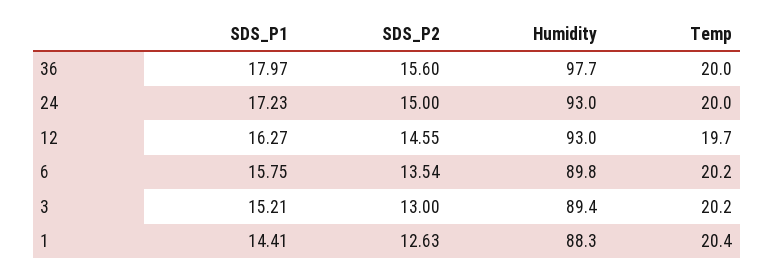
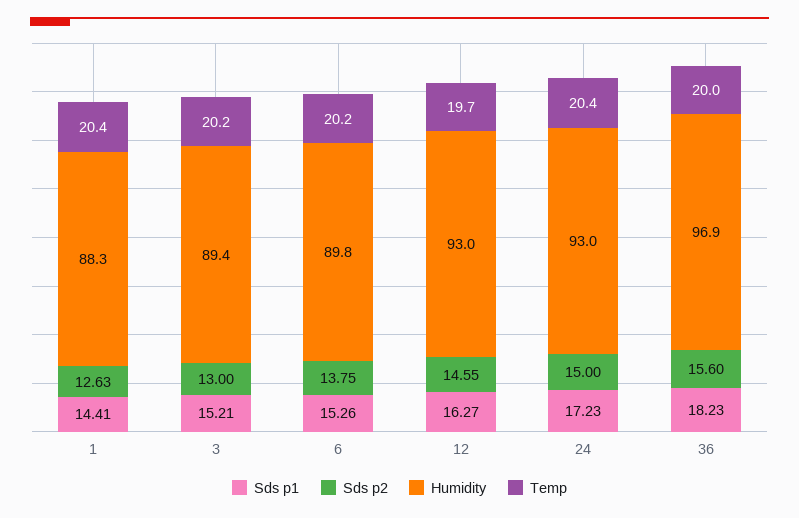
  {
    "SDS_P1": {
-     "36": 17.97,
+     "36": 18.23,
      "24": 17.23,
      "12": 16.27,
-     "6": 15.75,
+     "6": 15.26,
      "3": 15.21,
      "1": 14.41
    },
    "SDS_P2": {
      "36": 15.6,
      "24": 15,
      "12": 14.55,
-     "6": 13.54,
+     "6": 13.75,
      "3": 13,
      "1": 12.63
    },
    "Humidity": {
-     "36": 97.7,
+     "36": 96.9,
      "24": 93,
      "12": 93,
      "6": 89.8,
      "3": 89.4,
      "1": 88.3
    },
    "Temp": {
      "36": 20,
-     "24": 20,
+     "24": 20.4,
      "12": 19.7,
      "6": 20.2,
      "3": 20.2,
      "1": 20.4
    }
  }

